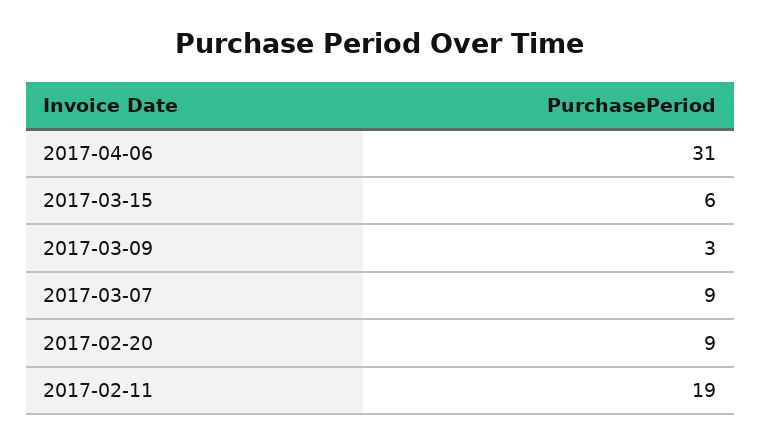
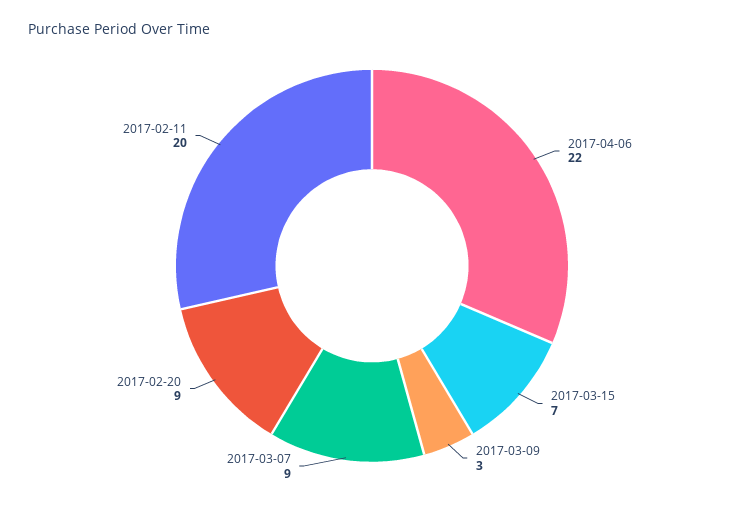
  {
-   "2017-04-06": 31,
+   "2017-04-06": 22,
-   "2017-03-15": 6,
+   "2017-03-15": 7,
    "2017-03-09": 3,
    "2017-03-07": 9,
    "2017-02-20": 9,
-   "2017-02-11": 19
+   "2017-02-11": 20
  }

